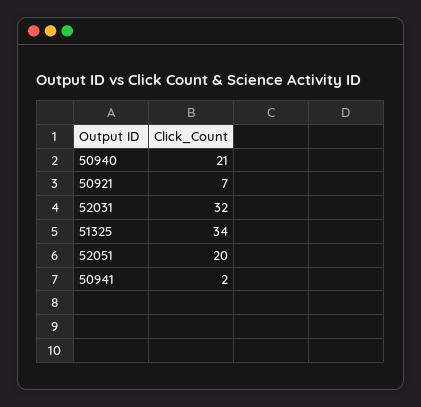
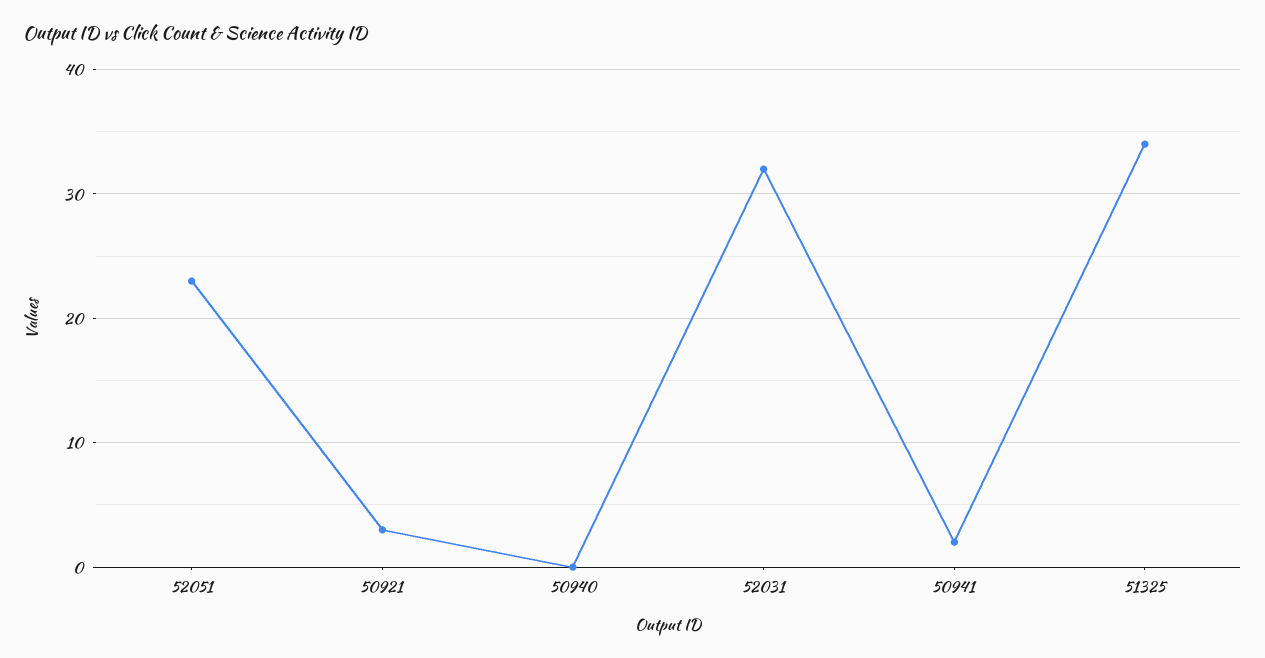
  {
-   "50940": 21,
+   "50940": 0,
-   "50921": 7,
+   "50921": 3,
    "52031": 32,
    "51325": 34,
-   "52051": 20,
+   "52051": 23,
    "50941": 2
  }

